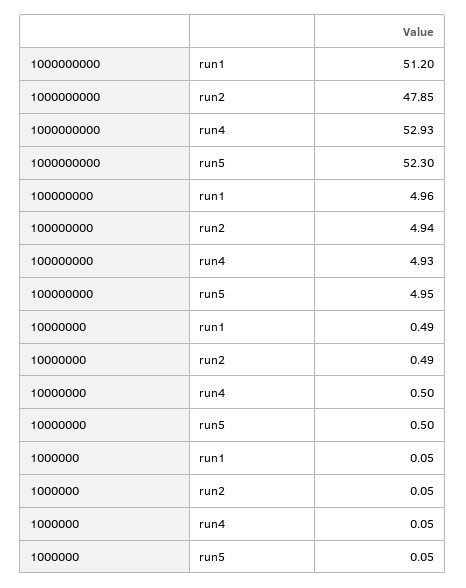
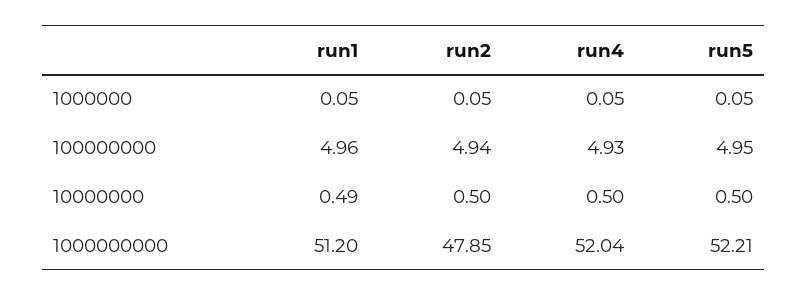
  {
    "1000000000": {
      "run1": 51.2,
      "run2": 47.85,
-     "run4": 52.93,
+     "run4": 52.04,
-     "run5": 52.3
+     "run5": 52.21
    },
    "100000000": {
      "run1": 4.96,
      "run2": 4.94,
      "run4": 4.93,
      "run5": 4.95
    },
    "10000000": {
      "run1": 0.49,
-     "run2": 0.49,
+     "run2": 0.5,
      "run4": 0.5,
      "run5": 0.5
    },
    "1000000": {
      "run1": 0.05,
      "run2": 0.05,
      "run4": 0.05,
      "run5": 0.05
    }
  }

